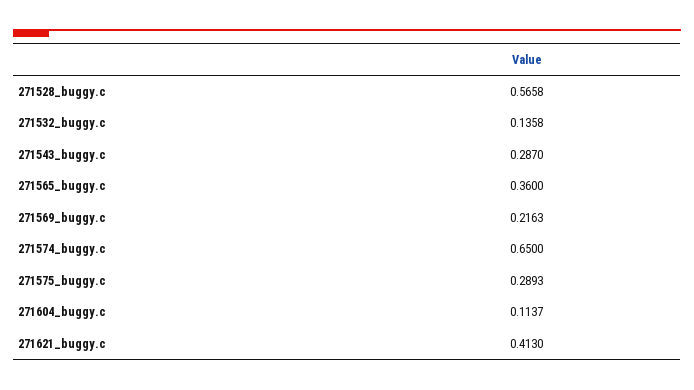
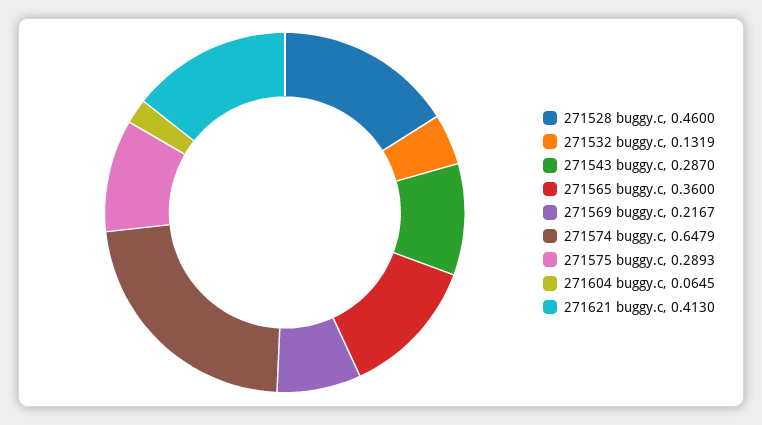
  {
-   "271528_buggy.c": 0.5658,
+   "271528_buggy.c": 0.46,
-   "271532_buggy.c": 0.1358,
+   "271532_buggy.c": 0.1319,
    "271543_buggy.c": 0.287,
    "271565_buggy.c": 0.36,
-   "271569_buggy.c": 0.2163,
+   "271569_buggy.c": 0.2167,
-   "271574_buggy.c": 0.65,
+   "271574_buggy.c": 0.6479,
    "271575_buggy.c": 0.2893,
-   "271604_buggy.c": 0.1137,
+   "271604_buggy.c": 0.0645,
    "271621_buggy.c": 0.413
  }

